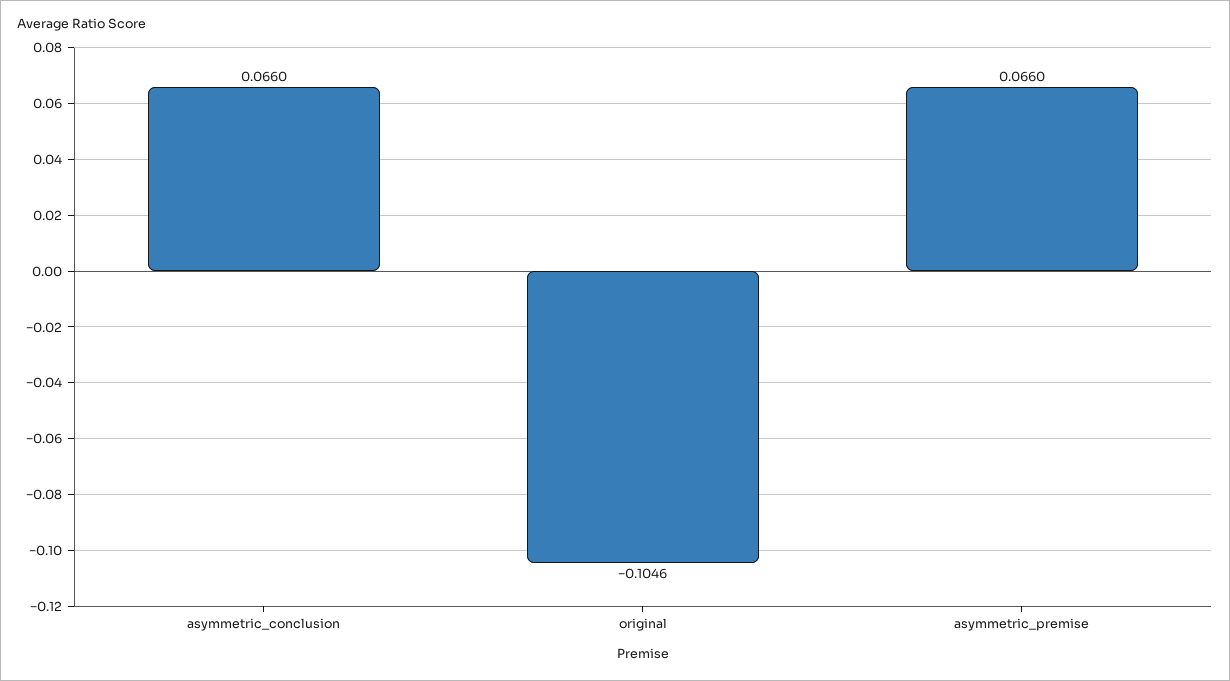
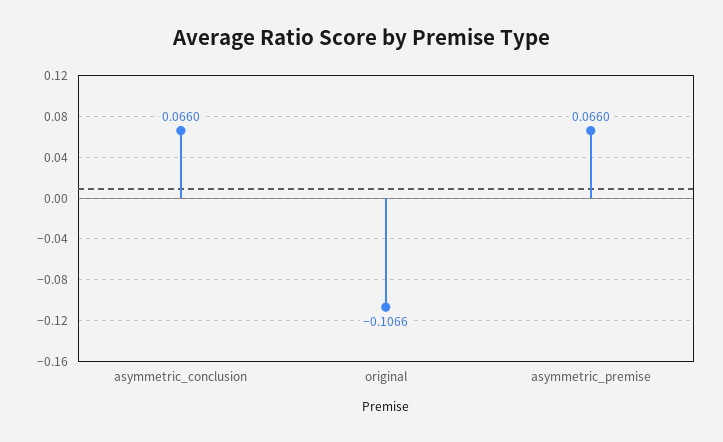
  {
    "asymmetric_conclusion": 0.066,
-   "original": -0.1046,
+   "original": -0.1066,
    "asymmetric_premise": 0.066
  }

